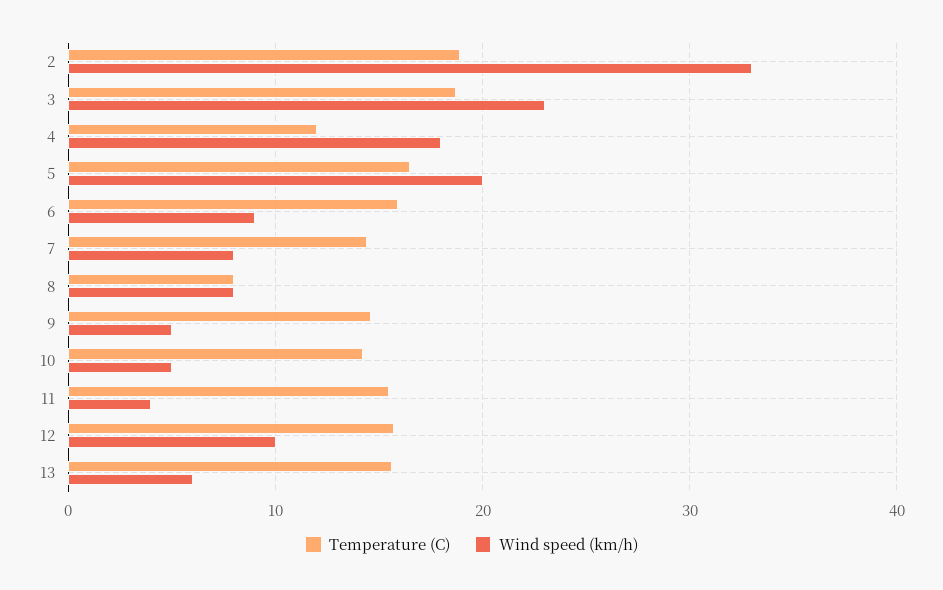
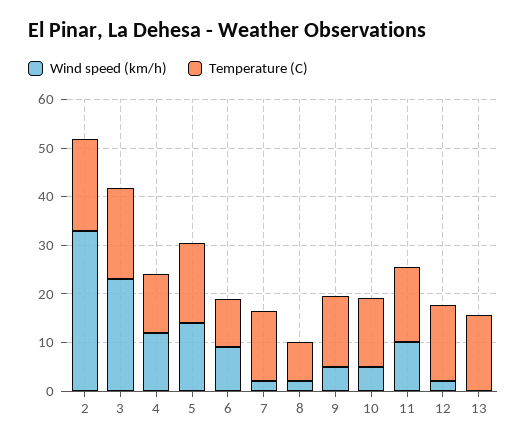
  {
    "Temperature (C)": {
      "2": 19,
      "3": 19,
      "4": 12,
      "5": 17,
-     "6": 16,
+     "6": 10,
      "7": 14,
      "8": 8,
      "9": 15,
      "10": 14,
      "11": 16,
      "12": 16,
      "13": 16
    },
    "Wind speed (km/h)": {
      "2": 33,
      "3": 23,
-     "4": 18,
+     "4": 12,
-     "5": 20,
+     "5": 14,
      "6": 9,
-     "7": 8,
+     "7": 2,
-     "8": 8,
+     "8": 2,
      "9": 5,
      "10": 5,
-     "11": 4,
+     "11": 10,
-     "12": 10,
+     "12": 2,
-     "13": 6
+     "13": 0
    }
  }

